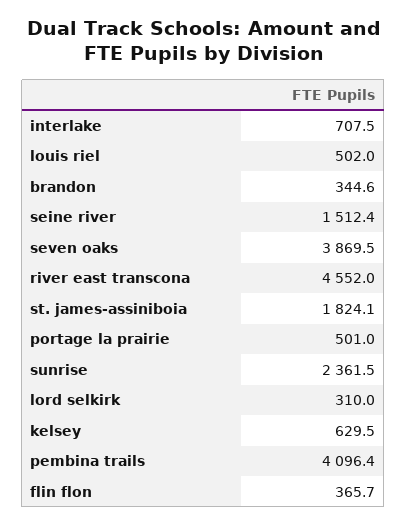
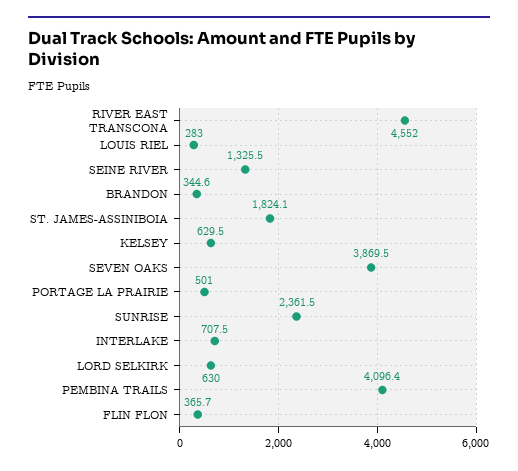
  {
    "interlake": 707.5,
-   "louis riel": 502,
+   "louis riel": 283,
    "brandon": 344.6,
-   "seine river": 1512.4,
+   "seine river": 1325.5,
    "seven oaks": 3869.5,
    "river east transcona": 4552,
    "st. james-assiniboia": 1824.1,
    "portage la prairie": 501,
    "sunrise": 2361.5,
-   "lord selkirk": 310,
+   "lord selkirk": 630,
    "kelsey": 629.5,
    "pembina trails": 4096.4,
    "flin flon": 365.7
  }

